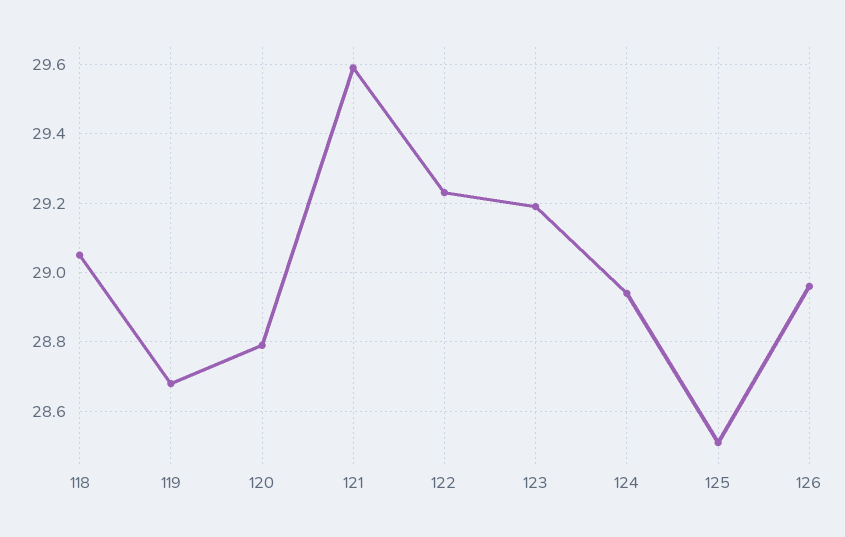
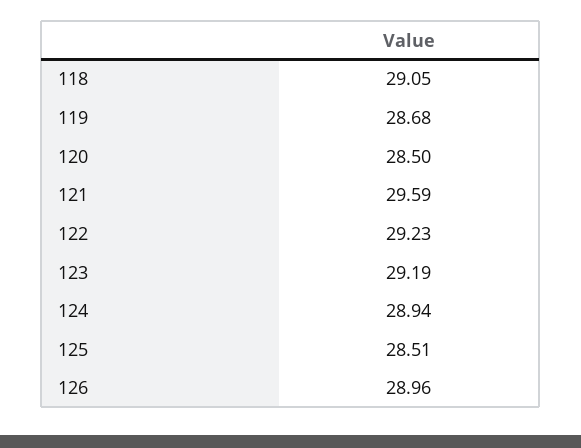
  {
    "118": 29.05,
    "119": 28.68,
-   "120": 28.8,
+   "120": 28.5,
    "121": 29.59,
    "122": 29.23,
    "123": 29.19,
    "124": 28.94,
    "125": 28.51,
    "126": 28.96
  }

